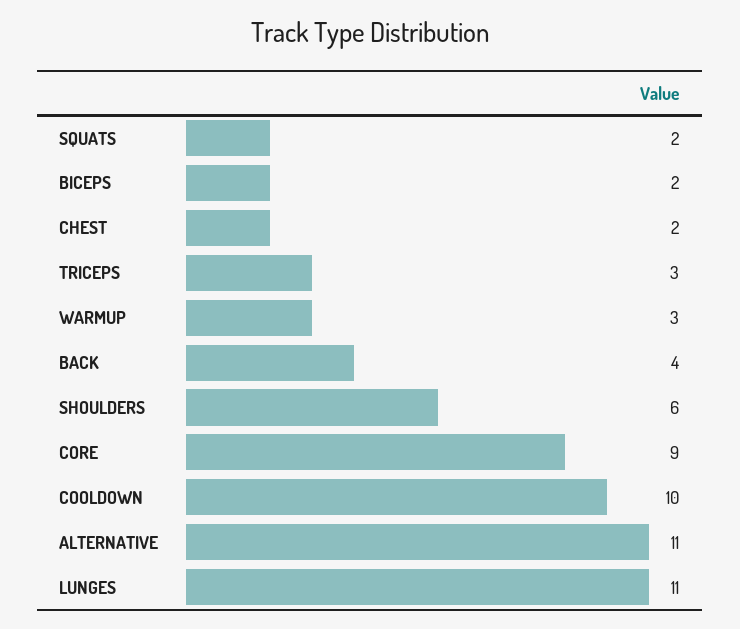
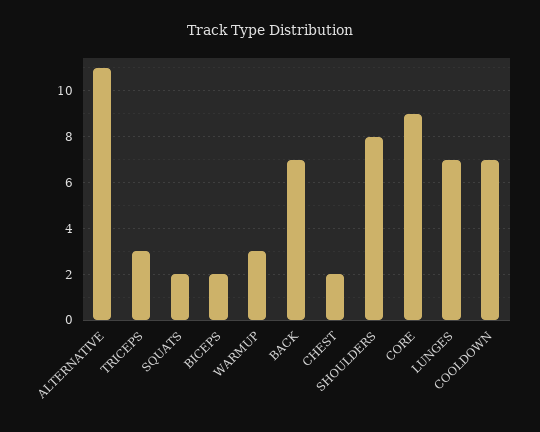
  {
    "SQUATS": 2,
    "BICEPS": 2,
    "CHEST": 2,
    "TRICEPS": 3,
    "WARMUP": 3,
-   "BACK": 4,
+   "BACK": 7,
-   "SHOULDERS": 6,
+   "SHOULDERS": 8,
    "CORE": 9,
-   "COOLDOWN": 10,
+   "COOLDOWN": 7,
    "ALTERNATIVE": 11,
-   "LUNGES": 11
+   "LUNGES": 7
  }

